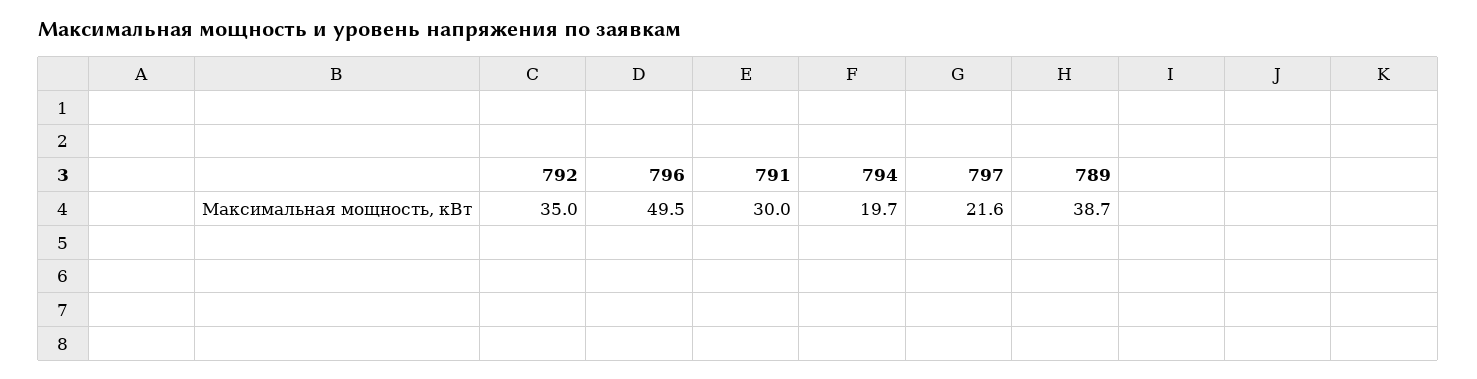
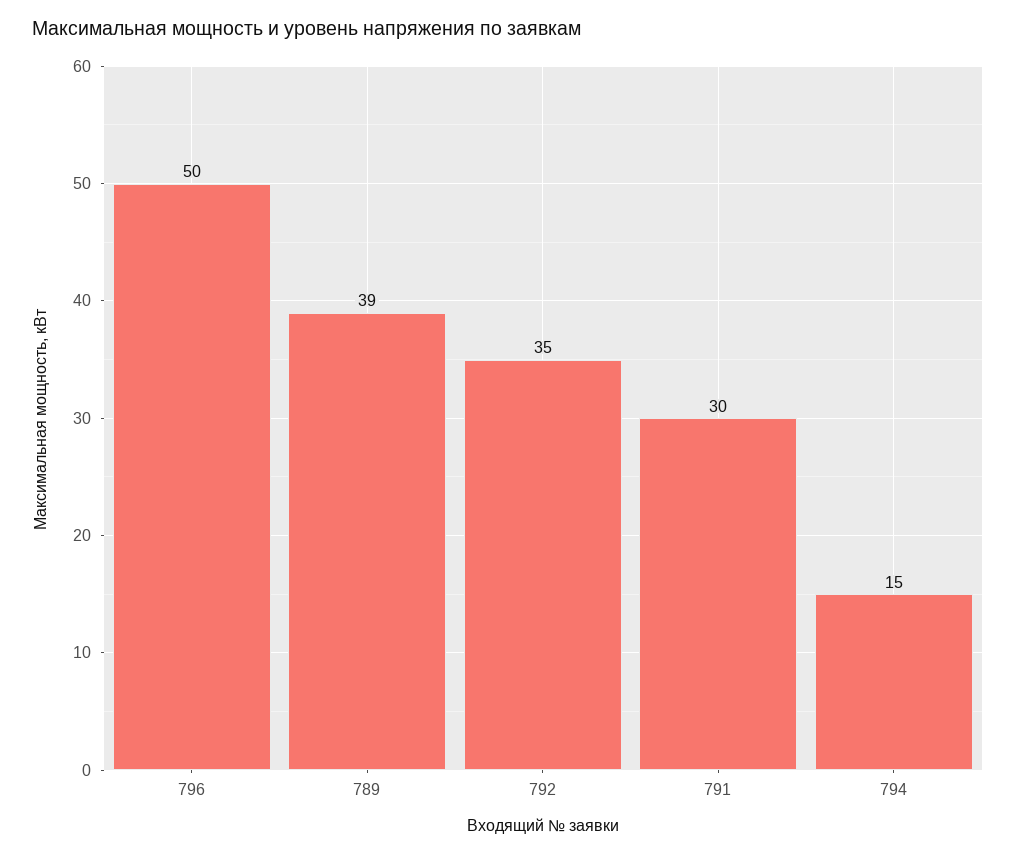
  {
    "792": 35,
    "796": 49.5,
    "791": 30,
-   "794": 19.7,
+   "794": 15,
-   "797": 21.6,
    "789": 38.7
  }

